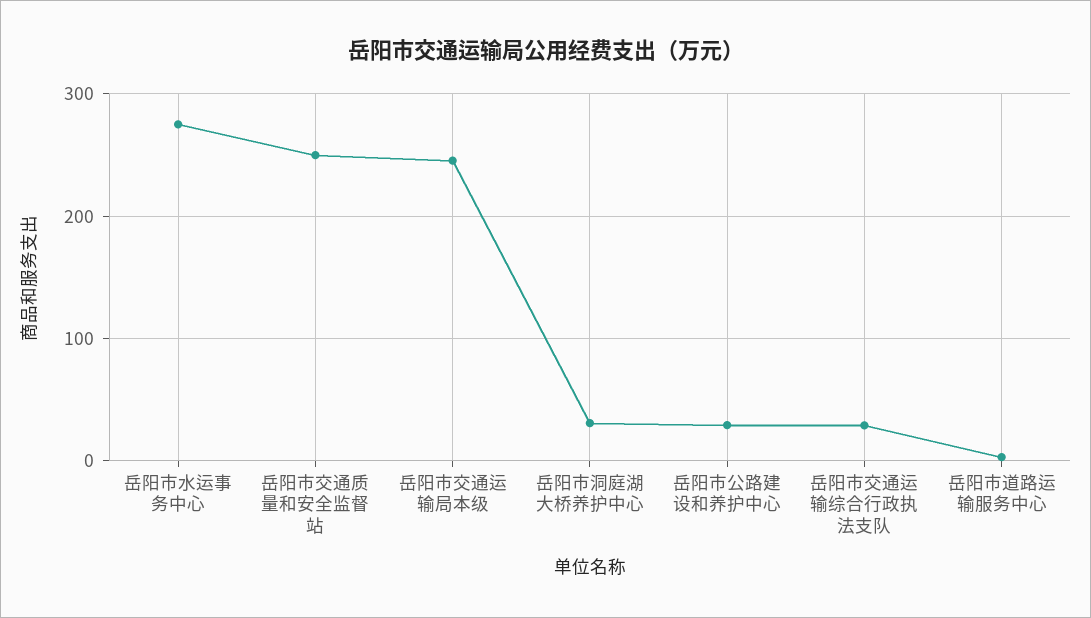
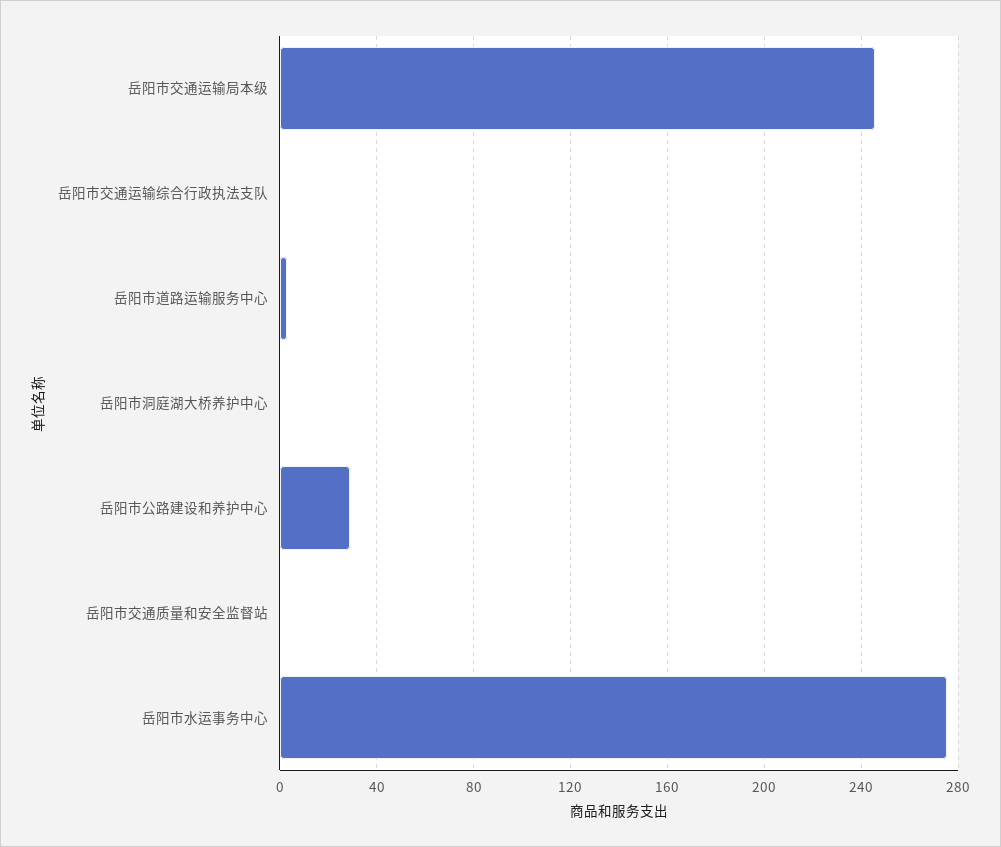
  {
    "岳阳市水运事务中心": 275,
-   "岳阳市交通质量和安全监督站": 250,
+   "岳阳市交通质量和安全监督站": 0,
    "岳阳市交通运输局本级": 245,
-   "岳阳市洞庭湖大桥养护中心": 30,
+   "岳阳市洞庭湖大桥养护中心": 0,
    "岳阳市公路建设和养护中心": 30,
-   "岳阳市交通运输综合行政执法支队": 30,
+   "岳阳市交通运输综合行政执法支队": 0,
    "岳阳市道路运输服务中心": 5
  }

